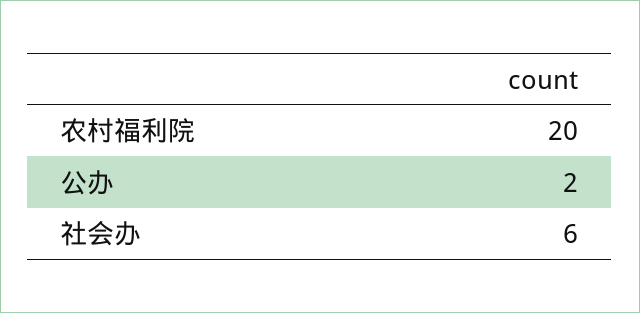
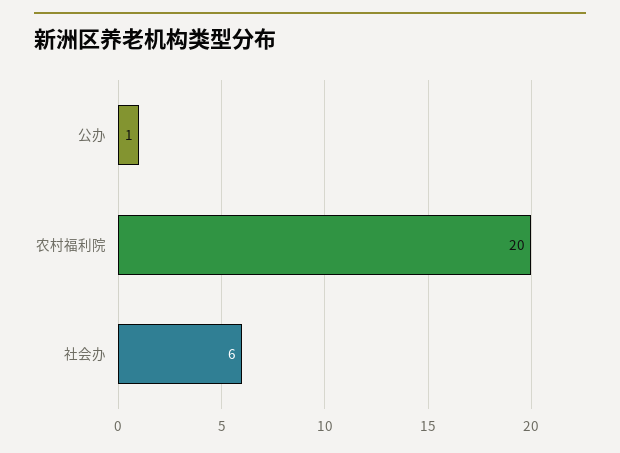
  {
    "农村福利院": 20,
-   "公办": 2,
+   "公办": 1,
    "社会办": 6
  }

